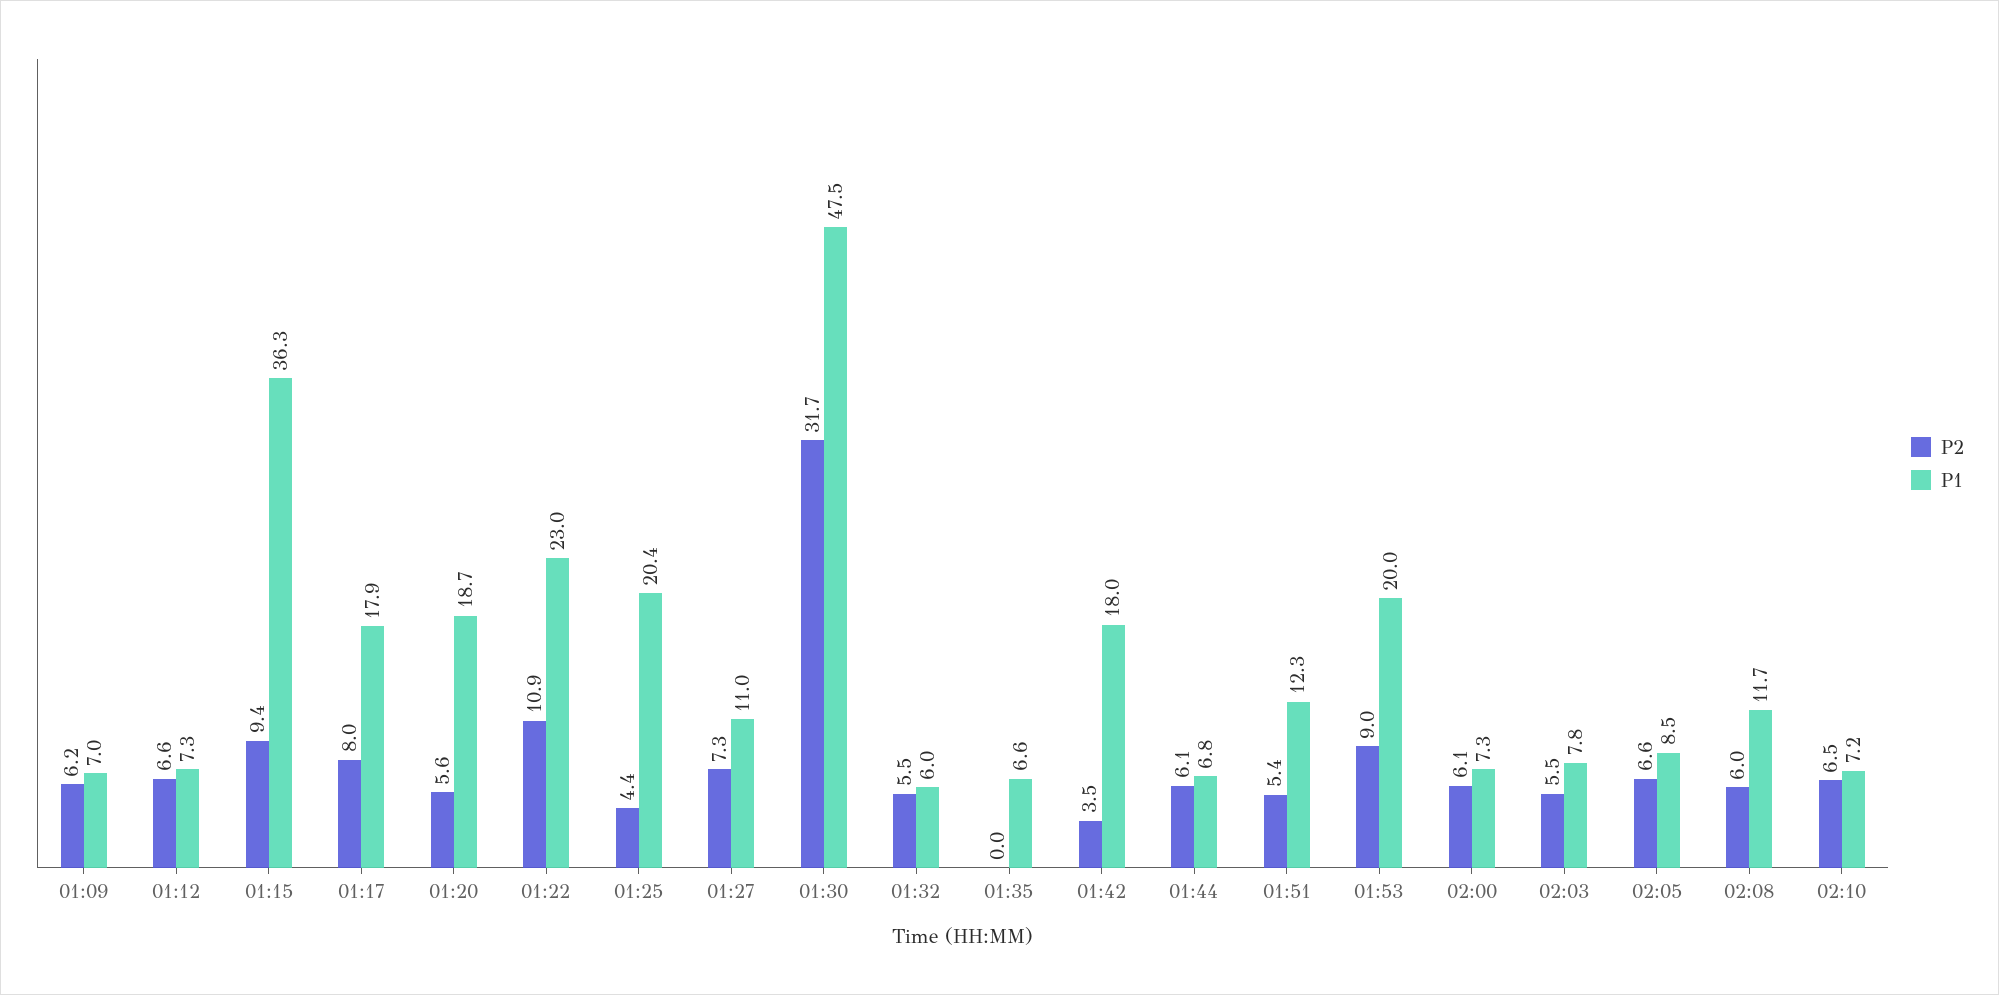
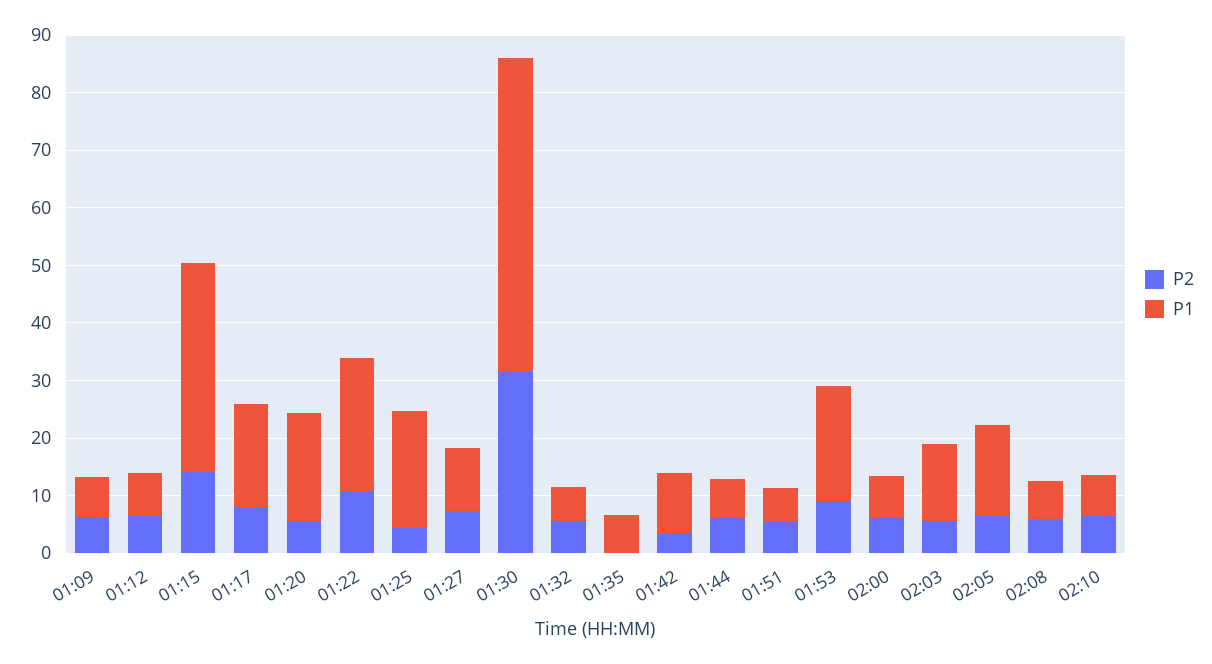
  {
    "P2": {
      "01:09": 6.2,
      "01:12": 6.6,
-     "01:15": 9.4,
+     "01:15": 14,
      "01:17": 8,
      "01:20": 5.6,
      "01:22": 10.9,
      "01:25": 4.4,
      "01:27": 7.3,
      "01:30": 31.7,
      "01:32": 5.5,
      "01:35": 0,
      "01:42": 3.5,
      "01:44": 6.1,
      "01:51": 5.4,
      "01:53": 9,
      "02:00": 6.1,
      "02:03": 5.5,
      "02:05": 6.6,
      "02:08": 6,
      "02:10": 6.5
    },
    "P1": {
      "01:09": 7,
      "01:12": 7.3,
      "01:15": 36.3,
      "01:17": 17.9,
      "01:20": 18.7,
      "01:22": 23,
      "01:25": 20.4,
      "01:27": 11,
-     "01:30": 47.5,
+     "01:30": 54,
      "01:32": 6,
      "01:35": 6.6,
-     "01:42": 18,
+     "01:42": 10,
      "01:44": 6.8,
-     "01:51": 12.3,
+     "01:51": 6,
      "01:53": 20,
      "02:00": 7.3,
-     "02:03": 7.8,
+     "02:03": 14,
-     "02:05": 8.5,
+     "02:05": 16,
-     "02:08": 11.7,
+     "02:08": 6,
      "02:10": 7.2
    }
  }

